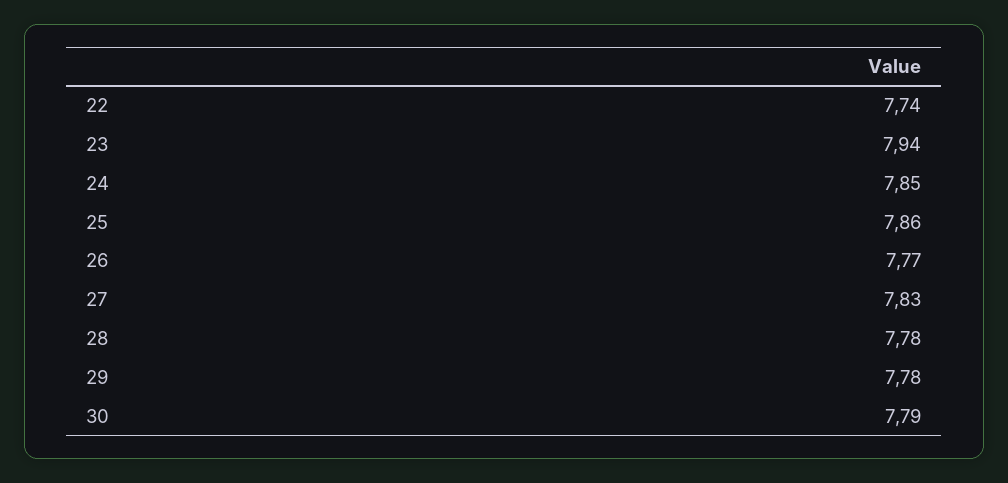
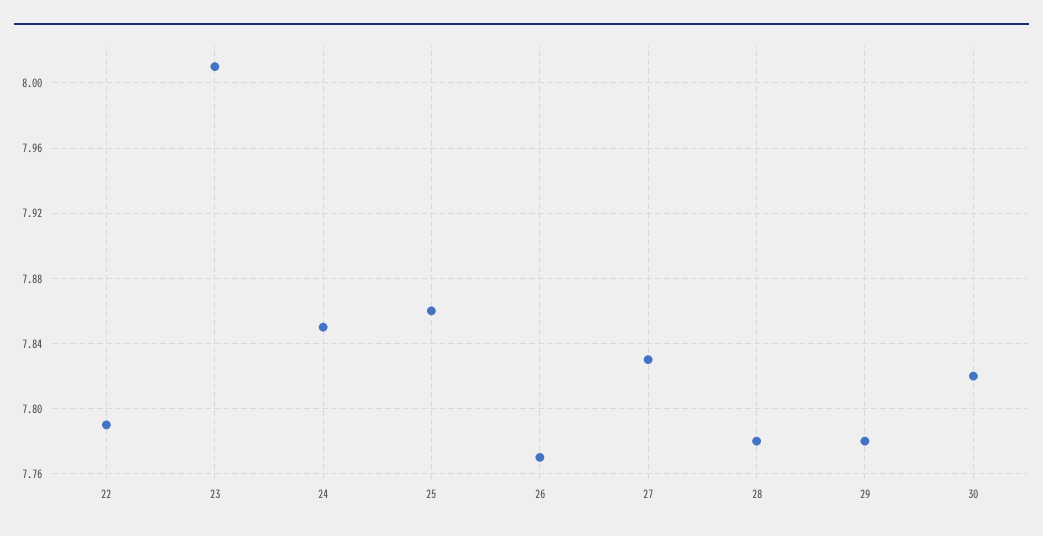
  {
-   "22": 7.74,
+   "22": 7.79,
-   "23": 7.94,
+   "23": 8.01,
    "24": 7.85,
    "25": 7.86,
    "26": 7.77,
    "27": 7.83,
    "28": 7.78,
    "29": 7.78,
-   "30": 7.79
+   "30": 7.82
  }

